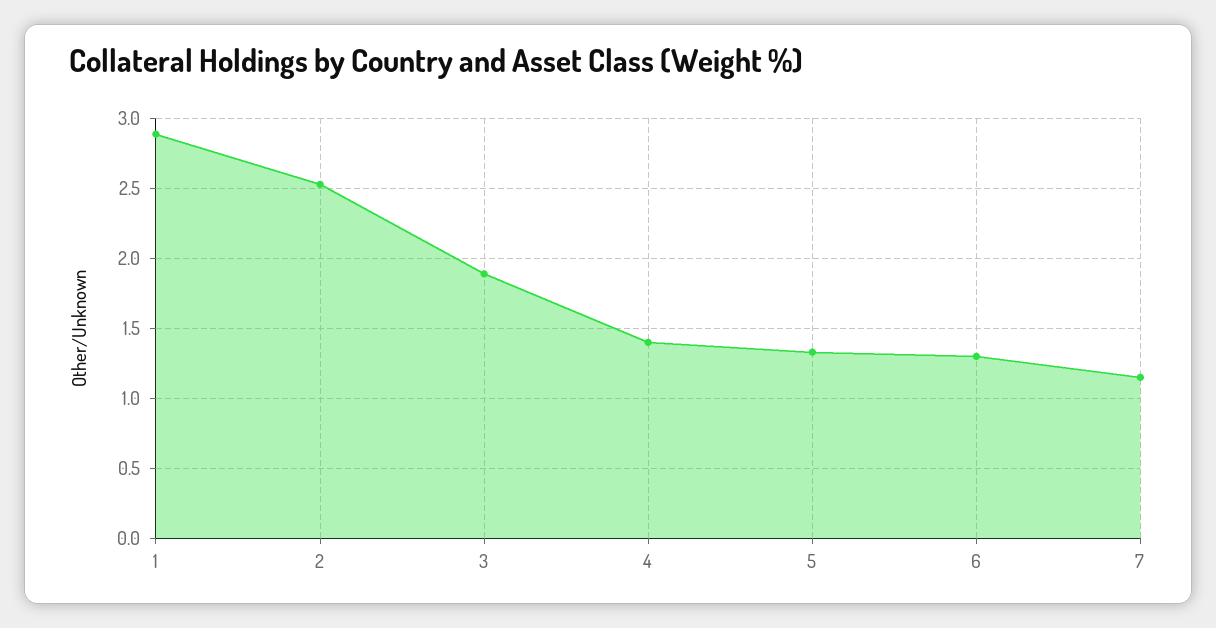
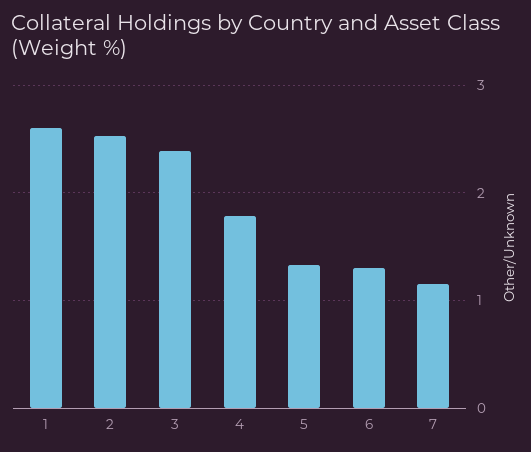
  {
-   "1": 2.9,
+   "1": 2.6,
    "2": 2.55,
-   "3": 1.9,
+   "3": 2.4,
-   "4": 1.4,
+   "4": 1.8,
    "5": 1.35,
    "6": 1.3,
    "7": 1.15
  }

